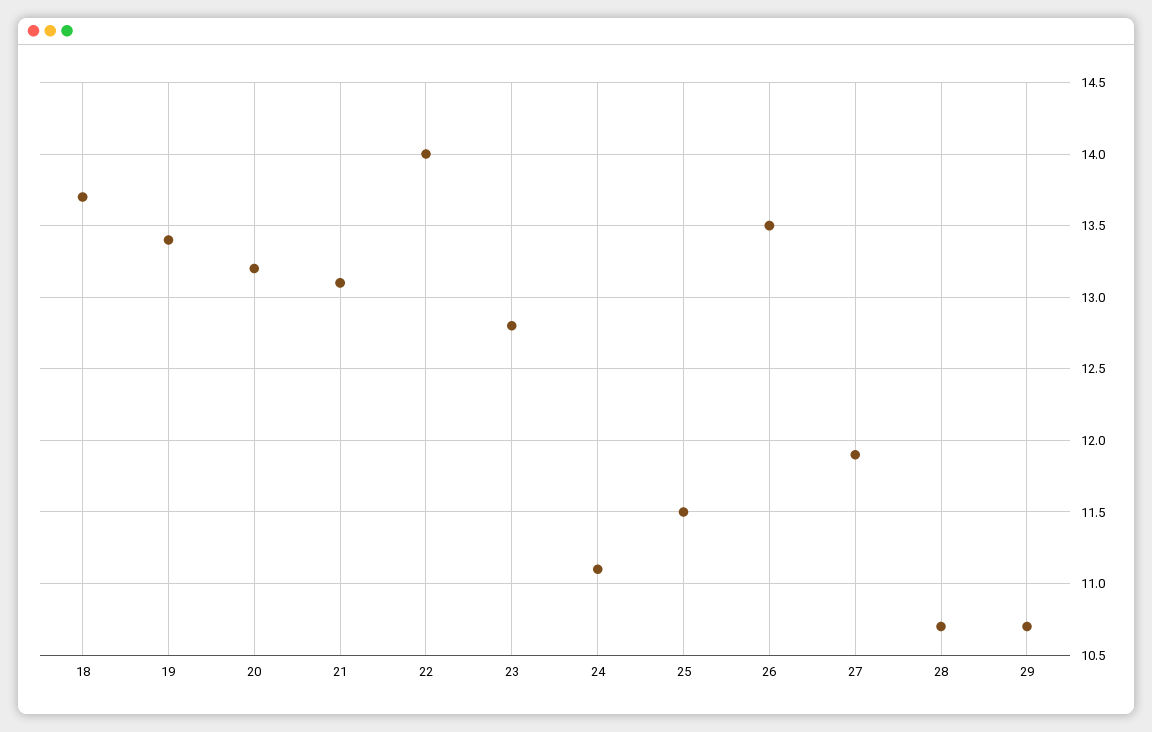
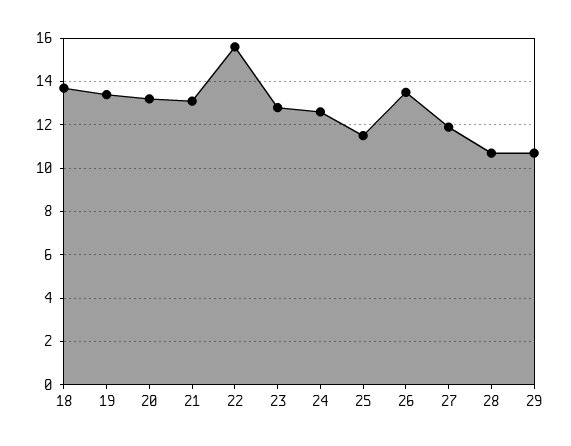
  {
    "18": 13.7,
    "19": 13.4,
    "20": 13.2,
    "21": 13.1,
-   "22": 14,
+   "22": 15.5,
    "23": 12.8,
-   "24": 11.1,
+   "24": 12.5,
    "25": 11.5,
    "26": 13.5,
    "27": 11.9,
    "28": 10.7,
    "29": 10.7
  }

